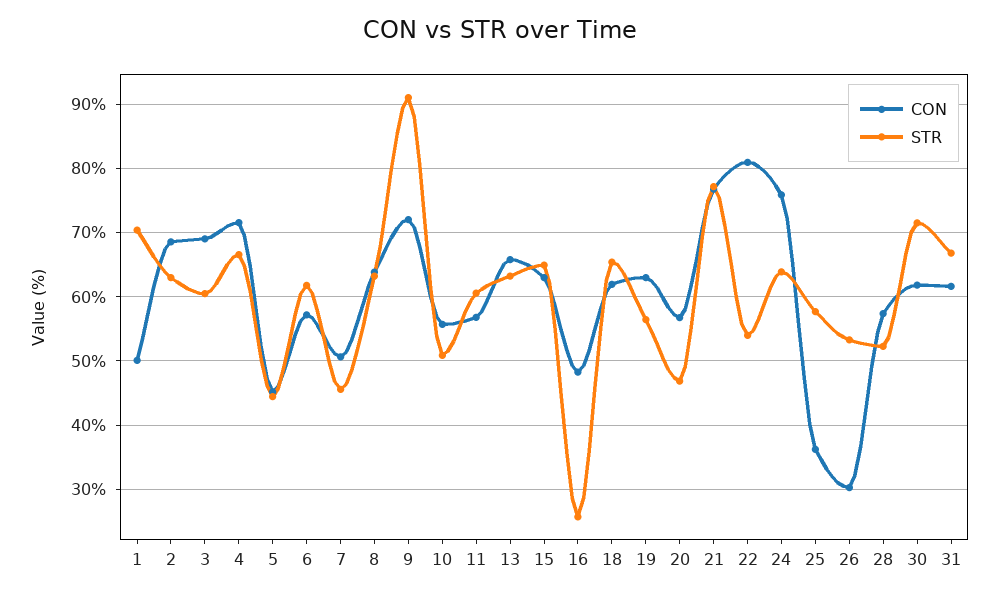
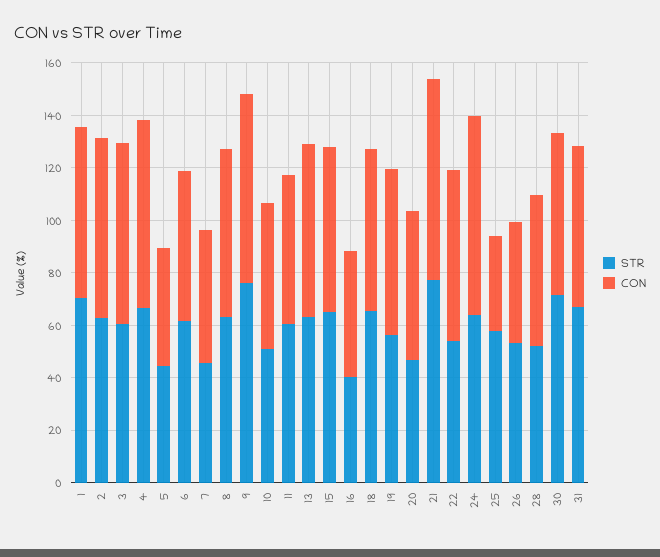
  {
    "CON": {
-     "1": 50,
+     "1": 65,
      "2": 69,
      "3": 69,
      "4": 72,
      "5": 45,
      "6": 57,
      "7": 51,
      "8": 64,
      "9": 72,
      "10": 56,
      "11": 57,
      "13": 66,
      "15": 63,
      "16": 48,
      "18": 62,
      "19": 63,
      "20": 57,
      "21": 77,
-     "22": 81,
+     "22": 65,
      "24": 76,
      "25": 36,
-     "26": 30,
+     "26": 45,
      "28": 57,
      "30": 62,
      "31": 62
    },
    "STR": {
      "1": 70,
      "2": 63,
      "3": 60,
      "4": 67,
      "5": 44,
      "6": 62,
      "7": 46,
      "8": 63,
-     "9": 91,
+     "9": 75,
      "10": 51,
      "11": 61,
      "13": 63,
      "15": 65,
-     "16": 26,
+     "16": 40,
      "18": 65,
      "19": 56,
      "20": 47,
      "21": 77,
      "22": 54,
      "24": 64,
      "25": 58,
      "26": 53,
      "28": 52,
      "30": 72,
      "31": 67
    }
  }

